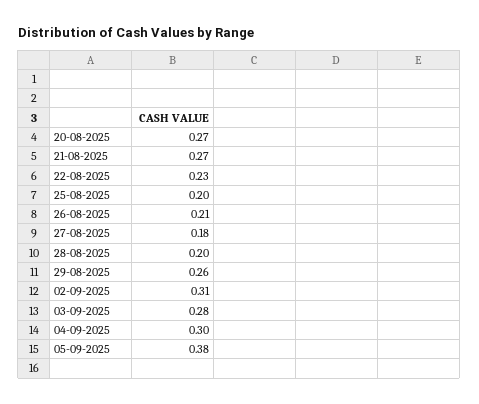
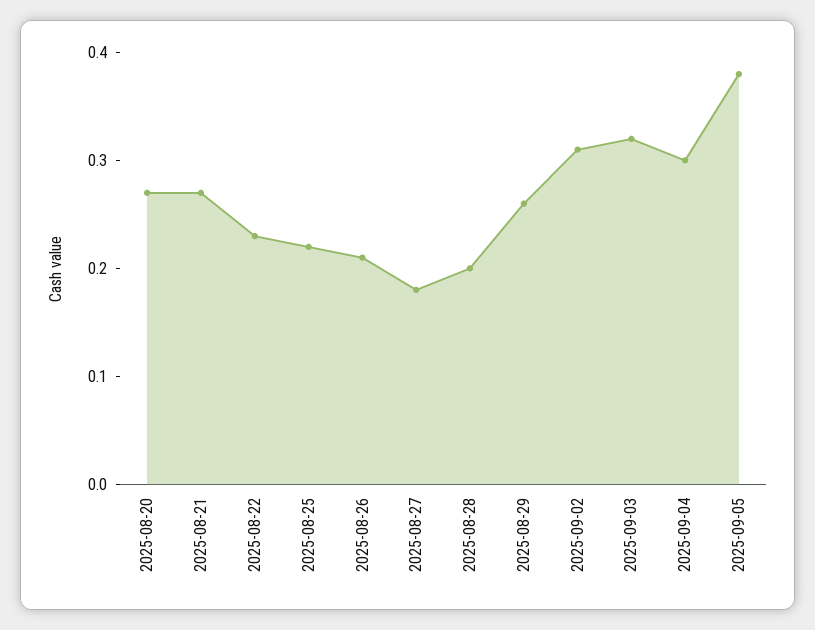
  {
    "20-08-2025": 0.27,
    "21-08-2025": 0.27,
    "22-08-2025": 0.23,
-   "25-08-2025": 0.2,
+   "25-08-2025": 0.22,
    "26-08-2025": 0.21,
    "27-08-2025": 0.18,
    "28-08-2025": 0.2,
    "29-08-2025": 0.26,
    "02-09-2025": 0.31,
-   "03-09-2025": 0.28,
+   "03-09-2025": 0.32,
    "04-09-2025": 0.3,
    "05-09-2025": 0.38
  }

